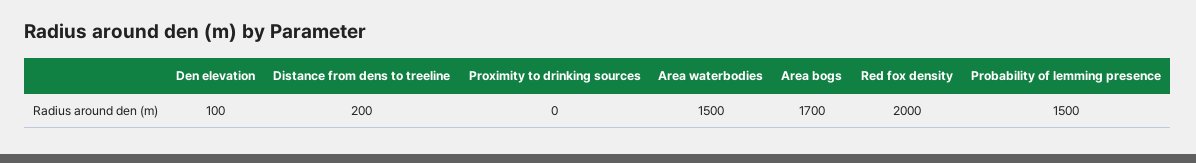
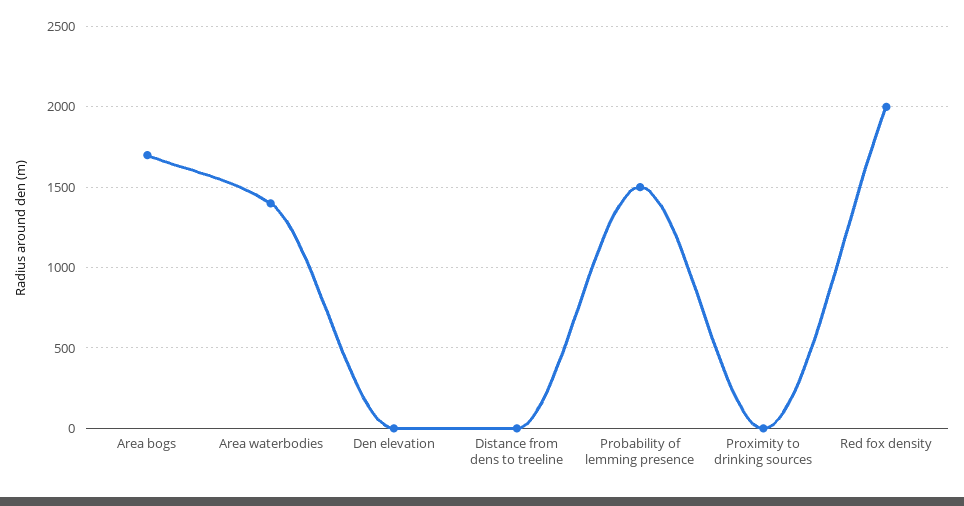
  {
-   "Den elevation": 100,
+   "Den elevation": 0,
-   "Distance from dens to treeline": 200,
+   "Distance from dens to treeline": 0,
    "Proximity to drinking sources": 0,
-   "Area waterbodies": 1500,
+   "Area waterbodies": 1400,
    "Area bogs": 1700,
    "Red fox density": 2000,
    "Probability of lemming presence": 1500
  }

